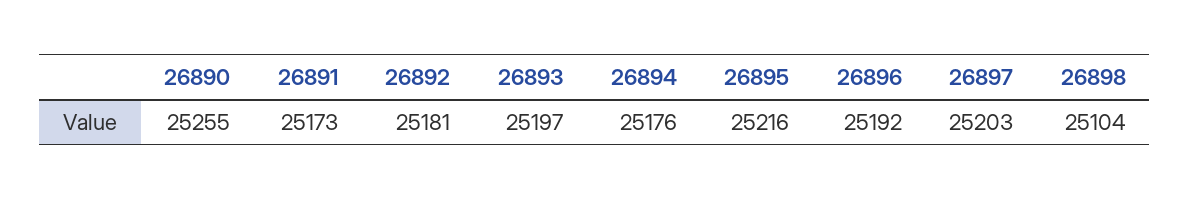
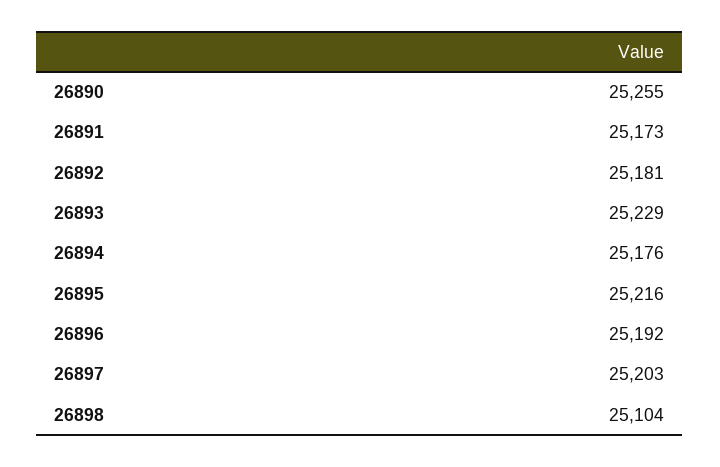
  {
    "26890": 25255,
    "26891": 25173,
    "26892": 25181,
-   "26893": 25197,
+   "26893": 25229,
    "26894": 25176,
    "26895": 25216,
    "26896": 25192,
    "26897": 25203,
    "26898": 25104
  }

